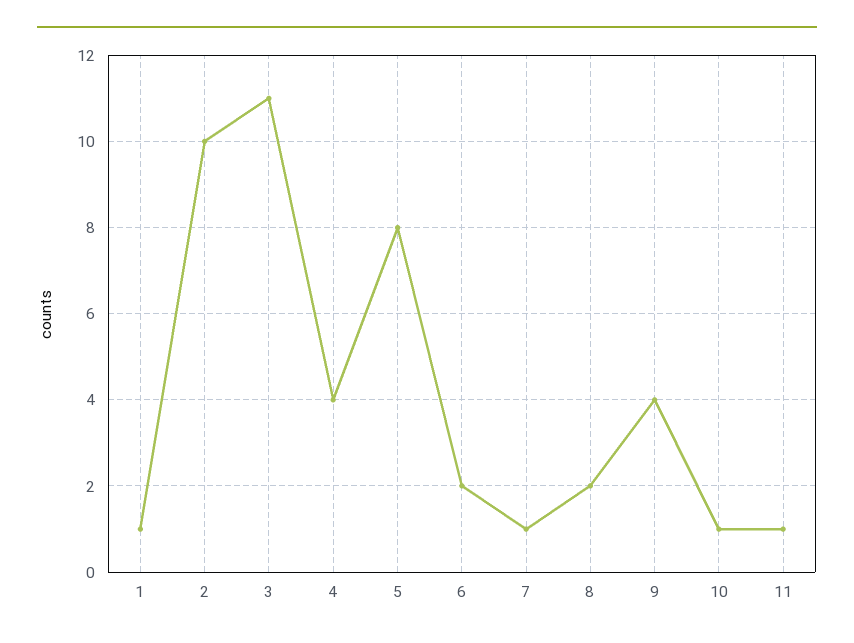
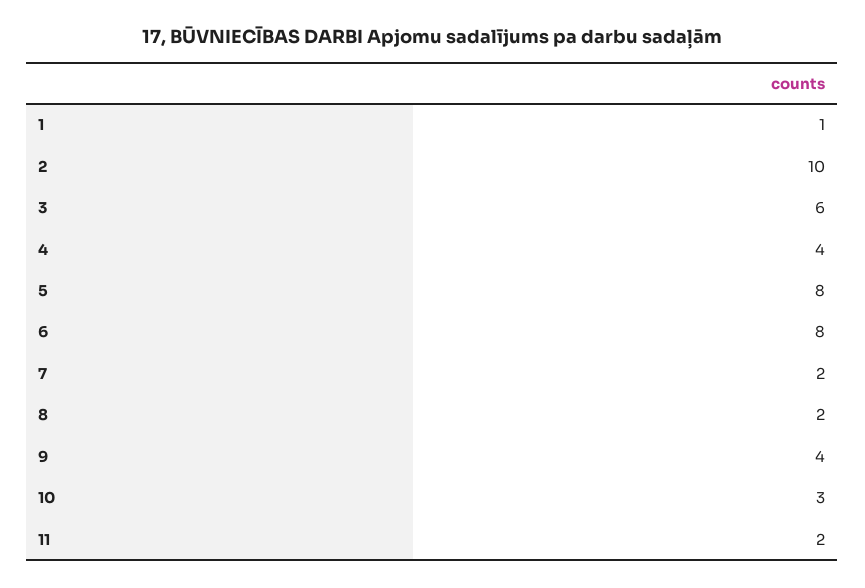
  {
    "1": 1,
    "2": 10,
-   "3": 11,
+   "3": 6,
    "4": 4,
    "5": 8,
-   "6": 2,
+   "6": 8,
-   "7": 1,
+   "7": 2,
    "8": 2,
    "9": 4,
-   "10": 1,
+   "10": 3,
-   "11": 1
+   "11": 2
  }

